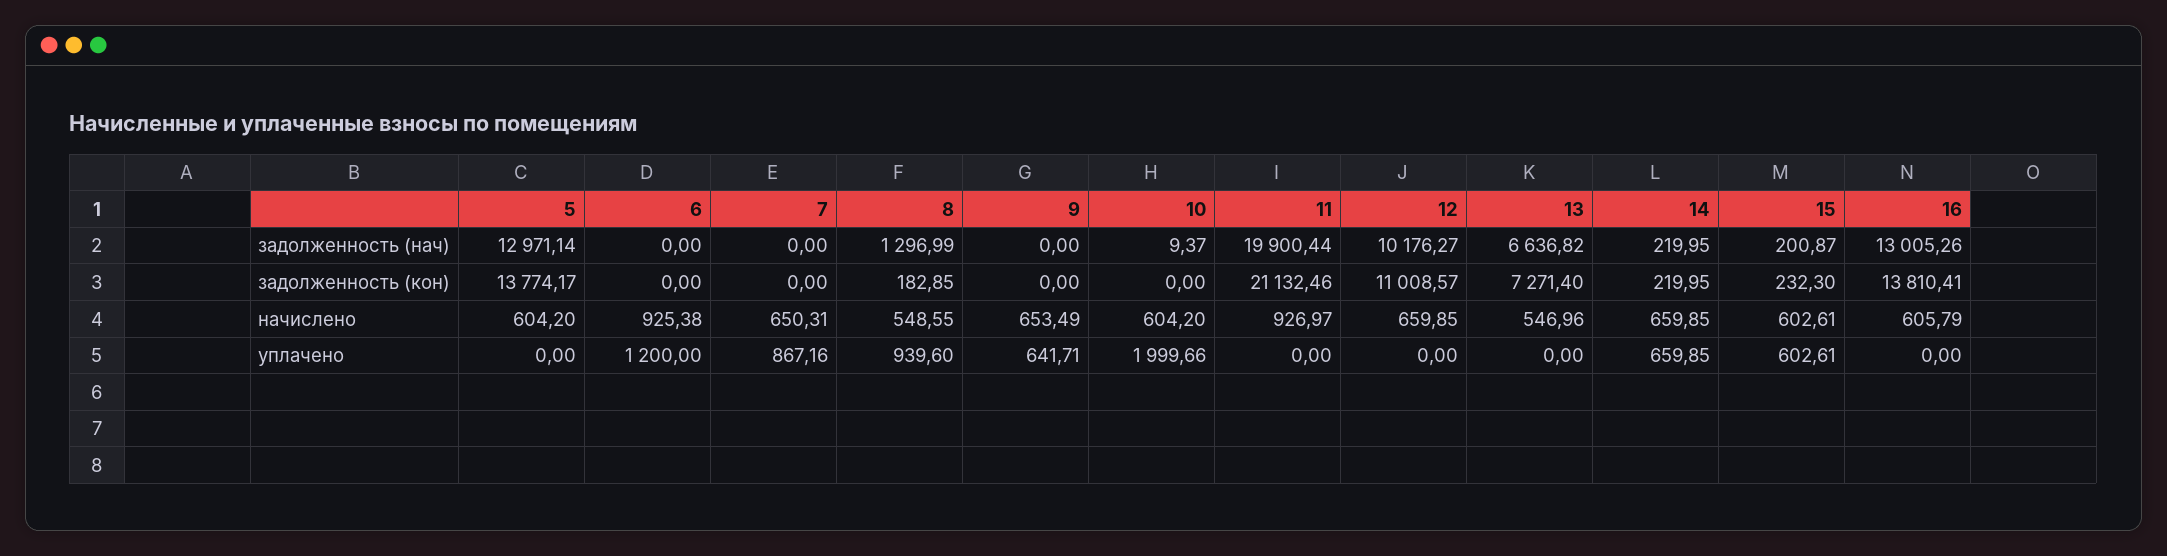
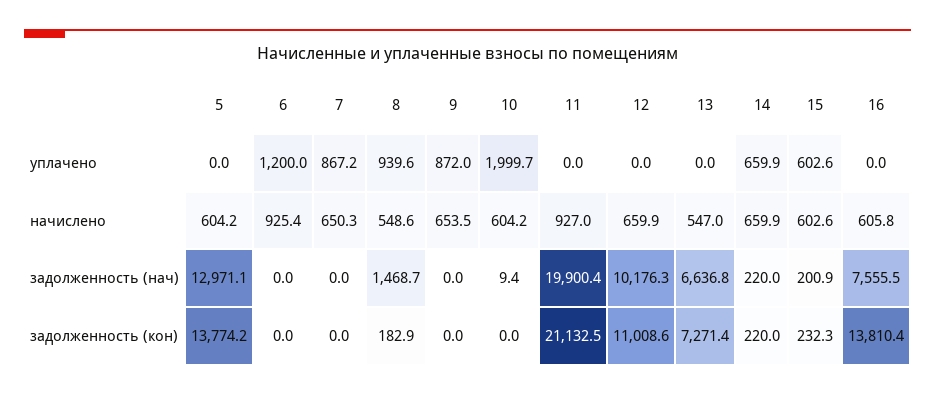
  {
    "5": {
      "задолженность (нач)": 12971.14,
      "задолженность (кон)": 13774.17,
      "начислено": 604.2,
      "уплачено": 0
    },
    "6": {
      "задолженность (нач)": 0,
      "задолженность (кон)": 0,
      "начислено": 925.38,
      "уплачено": 1200
    },
    "7": {
      "задолженность (нач)": 0,
      "задолженность (кон)": 0,
      "начислено": 650.31,
      "уплачено": 867.16
    },
    "8": {
-     "задолженность (нач)": 1296.99,
+     "задолженность (нач)": 1468.7,
      "задолженность (кон)": 182.85,
      "начислено": 548.55,
      "уплачено": 939.6
    },
    "9": {
      "задолженность (нач)": 0,
      "задолженность (кон)": 0,
      "начислено": 653.49,
-     "уплачено": 641.71
+     "уплачено": 872
    },
    "10": {
      "задолженность (нач)": 9.37,
      "задолженность (кон)": 0,
      "начислено": 604.2,
      "уплачено": 1999.66
    },
    "11": {
      "задолженность (нач)": 19900.44,
      "задолженность (кон)": 21132.46,
      "начислено": 926.97,
      "уплачено": 0
    },
    "12": {
      "задолженность (нач)": 10176.27,
      "задолженность (кон)": 11008.57,
      "начислено": 659.85,
      "уплачено": 0
    },
    "13": {
      "задолженность (нач)": 6636.82,
      "задолженность (кон)": 7271.4,
      "начислено": 546.96,
      "уплачено": 0
    },
    "14": {
      "задолженность (нач)": 219.95,
      "задолженность (кон)": 219.95,
      "начислено": 659.85,
      "уплачено": 659.85
    },
    "15": {
      "задолженность (нач)": 200.87,
      "задолженность (кон)": 232.3,
      "начислено": 602.61,
      "уплачено": 602.61
    },
    "16": {
-     "задолженность (нач)": 13005.26,
+     "задолженность (нач)": 7555.5,
      "задолженность (кон)": 13810.41,
      "начислено": 605.79,
      "уплачено": 0
    }
  }

